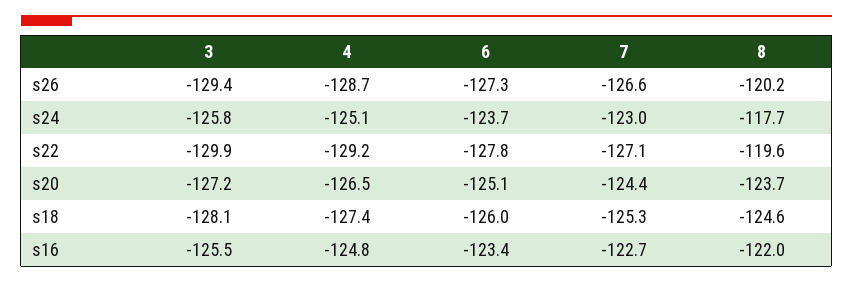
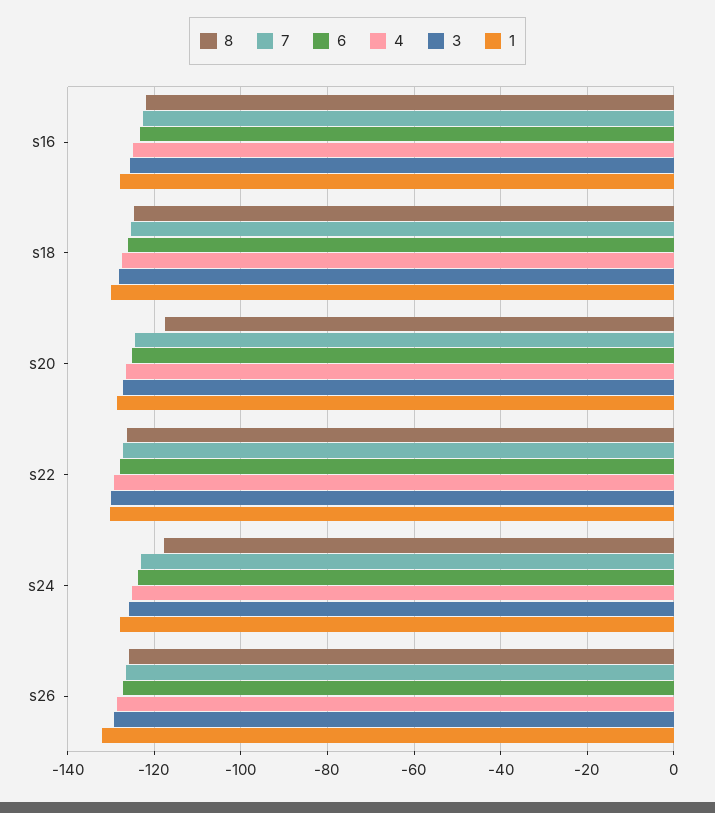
  {
    "3": {
      "s26": -129.4,
      "s24": -125.8,
      "s22": -129.9,
      "s20": -127.2,
      "s18": -128.1,
      "s16": -125.5
    },
    "4": {
      "s26": -128.7,
      "s24": -125.1,
      "s22": -129.2,
      "s20": -126.5,
      "s18": -127.4,
      "s16": -124.8
    },
    "6": {
      "s26": -127.3,
      "s24": -123.7,
      "s22": -127.8,
      "s20": -125.1,
      "s18": -126,
      "s16": -123.4
    },
    "7": {
      "s26": -126.6,
      "s24": -123,
      "s22": -127.1,
      "s20": -124.4,
      "s18": -125.3,
      "s16": -122.7
    },
    "8": {
-     "s26": -120.2,
+     "s26": -126,
      "s24": -117.7,
-     "s22": -119.6,
+     "s22": -126,
-     "s20": -123.7,
+     "s20": -118,
      "s18": -124.6,
      "s16": -122
-   }
+   },
+   "1": {
+     "s16": -128,
+     "s18": -130,
+     "s20": -128,
+     "s22": -130,
+     "s24": -128,
+     "s26": -132
+   }
  }

